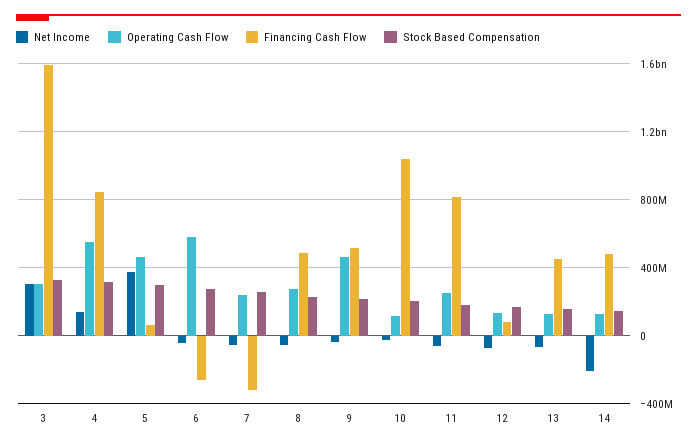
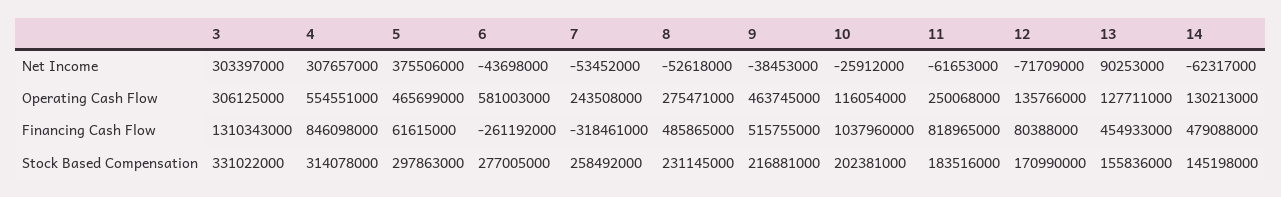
  {
    "Net Income": {
      "3": 303397000,
-     "4": 150000000,
+     "4": 307657000,
      "5": 375506000,
      "6": -43698000,
      "7": -53452000,
      "8": -52618000,
      "9": -38453000,
      "10": -25912000,
      "11": -61653000,
      "12": -71709000,
-     "13": -50000000,
+     "13": 90253000,
-     "14": -200000000
+     "14": -62317000
    },
    "Operating Cash Flow": {
      "3": 306125000,
      "4": 554551000,
      "5": 465699000,
      "6": 581003000,
      "7": 243508000,
      "8": 275471000,
      "9": 463745000,
      "10": 116054000,
      "11": 250068000,
      "12": 135766000,
      "13": 127711000,
      "14": 130213000
    },
    "Financing Cash Flow": {
-     "3": 1600000000,
+     "3": 1310343000,
      "4": 846098000,
      "5": 61615000,
      "6": -261192000,
      "7": -318461000,
      "8": 485865000,
      "9": 515755000,
      "10": 1037960000,
      "11": 818965000,
      "12": 80388000,
      "13": 454933000,
      "14": 479088000
    },
    "Stock Based Compensation": {
      "3": 331022000,
      "4": 314078000,
      "5": 297863000,
      "6": 277005000,
      "7": 258492000,
      "8": 231145000,
      "9": 216881000,
      "10": 202381000,
      "11": 183516000,
      "12": 170990000,
      "13": 155836000,
      "14": 145198000
    }
  }

